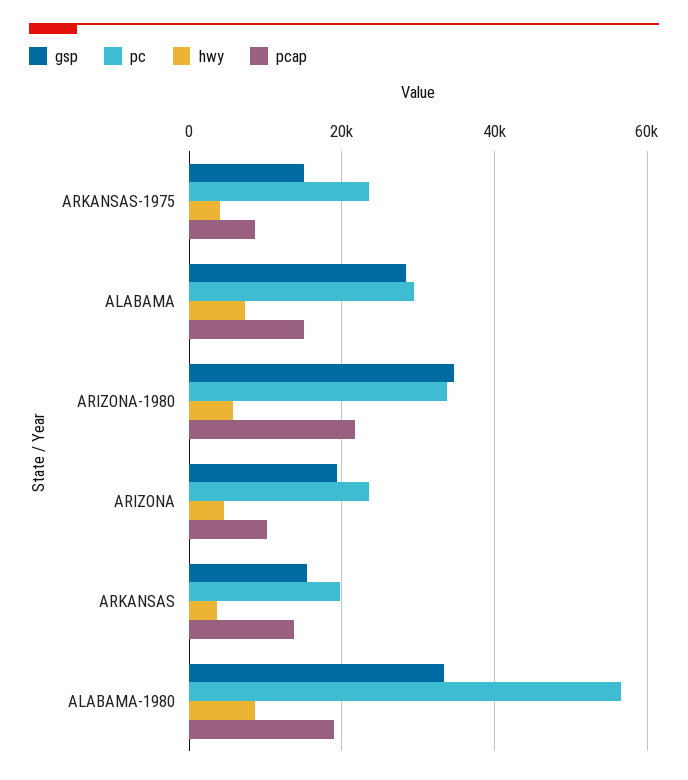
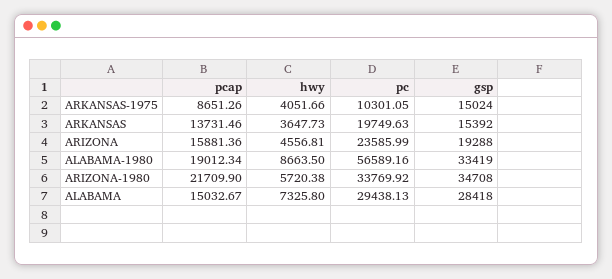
  {
    "gsp": {
      "ARKANSAS-1975": 15024,
      "ALABAMA": 28418,
      "ARIZONA-1980": 34708,
      "ARIZONA": 19288,
      "ARKANSAS": 15392,
      "ALABAMA-1980": 33419
    },
    "pc": {
-     "ARKANSAS-1975": 24000,
+     "ARKANSAS-1975": 10301.05,
      "ALABAMA": 29438.13,
      "ARIZONA-1980": 33769.92,
      "ARIZONA": 23585.99,
      "ARKANSAS": 19749.63,
      "ALABAMA-1980": 56589.16
    },
    "hwy": {
      "ARKANSAS-1975": 4051.66,
      "ALABAMA": 7325.8,
      "ARIZONA-1980": 5720.38,
      "ARIZONA": 4556.81,
      "ARKANSAS": 3647.73,
      "ALABAMA-1980": 8663.5
    },
    "pcap": {
      "ARKANSAS-1975": 8651.26,
      "ALABAMA": 15032.67,
      "ARIZONA-1980": 21709.9,
-     "ARIZONA": 10000,
+     "ARIZONA": 15881.36,
      "ARKANSAS": 13731.46,
      "ALABAMA-1980": 19012.34
    }
  }

